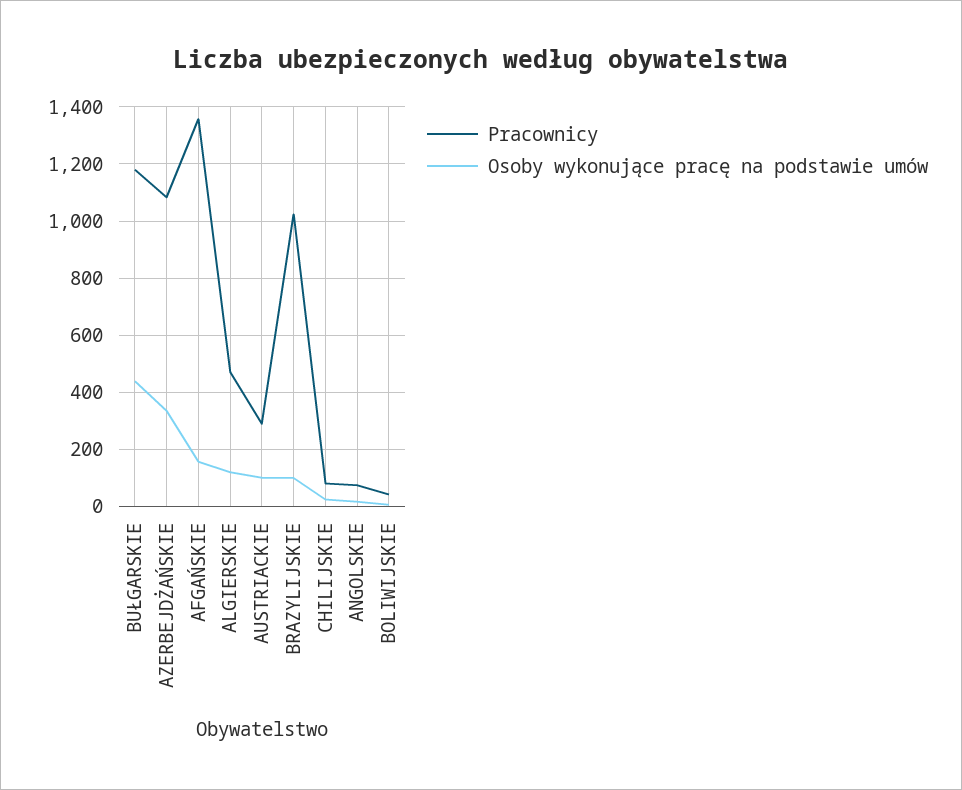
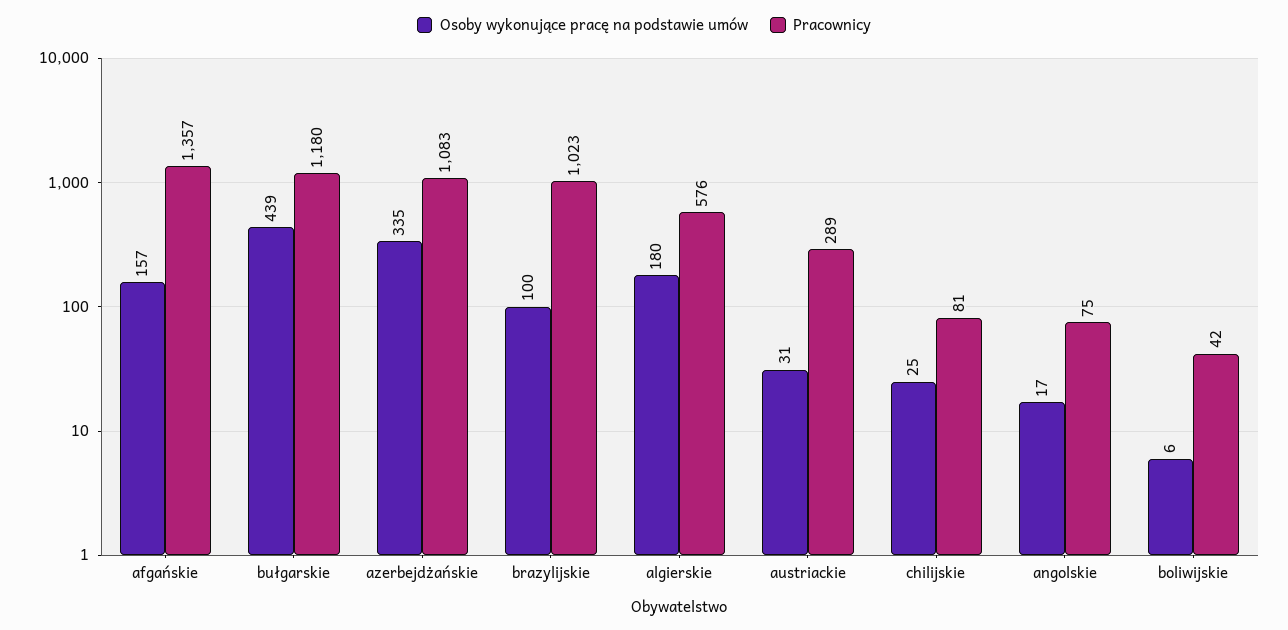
  {
    "Pracownicy": {
      "BUŁGARSKIE": 1180,
      "AZERBEJDŻAŃSKIE": 1083,
      "AFGAŃSKIE": 1357,
-     "ALGIERSKIE": 475,
+     "ALGIERSKIE": 576,
      "AUSTRIACKIE": 289,
      "BRAZYLIJSKIE": 1023,
      "CHILIJSKIE": 81,
      "ANGOLSKIE": 75,
      "BOLIWIJSKIE": 42
    },
    "Osoby wykonujące pracę na podstawie umów": {
      "BUŁGARSKIE": 439,
      "AZERBEJDŻAŃSKIE": 335,
      "AFGAŃSKIE": 157,
-     "ALGIERSKIE": 125,
+     "ALGIERSKIE": 180,
-     "AUSTRIACKIE": 100,
+     "AUSTRIACKIE": 31,
      "BRAZYLIJSKIE": 100,
      "CHILIJSKIE": 25,
      "ANGOLSKIE": 17,
      "BOLIWIJSKIE": 6
    }
  }

